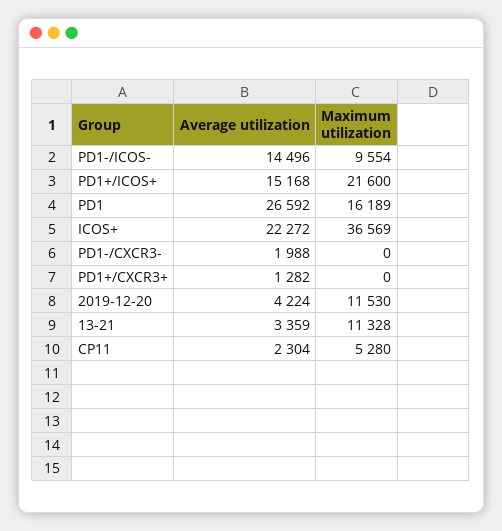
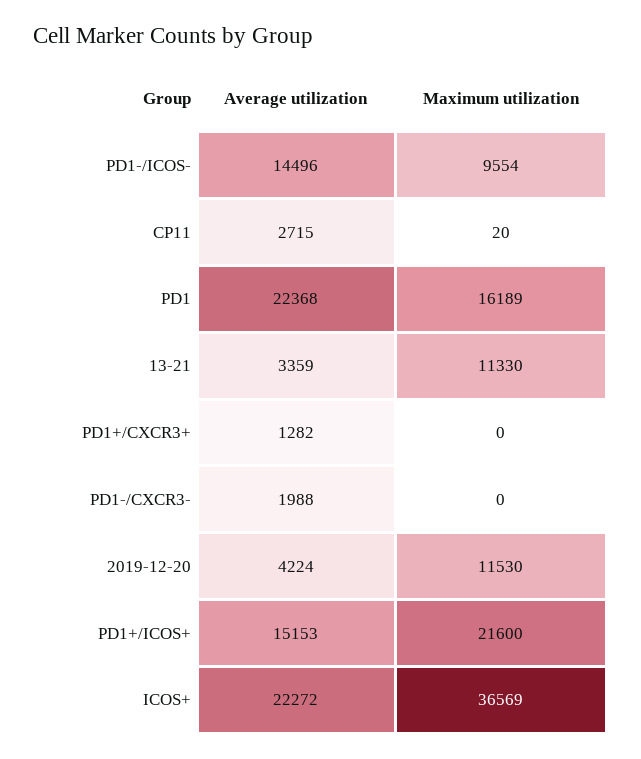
  {
    "Average utilization": {
      "PD1-/ICOS-": 14496,
-     "PD1+/ICOS+": 15168,
+     "PD1+/ICOS+": 15153,
-     "PD1": 26592,
+     "PD1": 22368,
      "ICOS+": 22272,
      "PD1-/CXCR3-": 1988,
      "PD1+/CXCR3+": 1282,
      "2019-12-20": 4224,
      "13-21": 3359,
-     "CP11": 2304
+     "CP11": 2715
    },
    "Maximum utilization": {
      "PD1-/ICOS-": 9554,
      "PD1+/ICOS+": 21600,
      "PD1": 16189,
      "ICOS+": 36569,
      "PD1-/CXCR3-": 0,
      "PD1+/CXCR3+": 0,
      "2019-12-20": 11530,
-     "13-21": 11328,
+     "13-21": 11330,
-     "CP11": 5280
+     "CP11": 20
    }
  }

